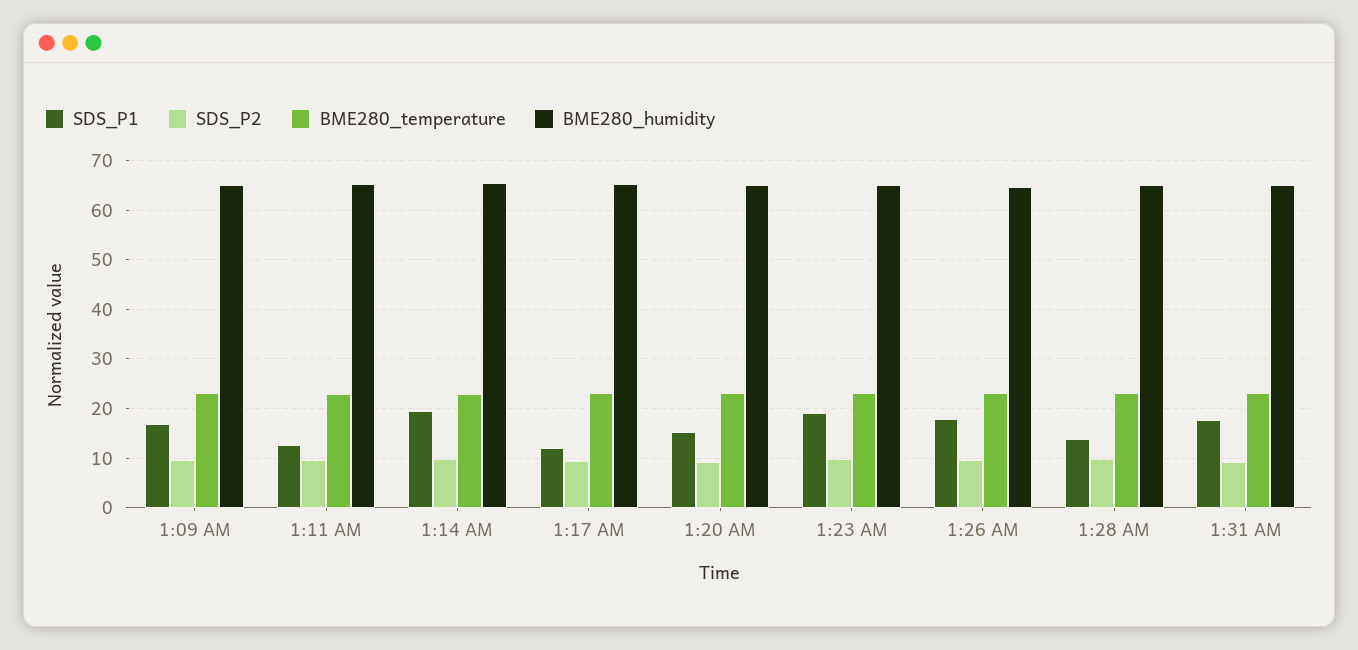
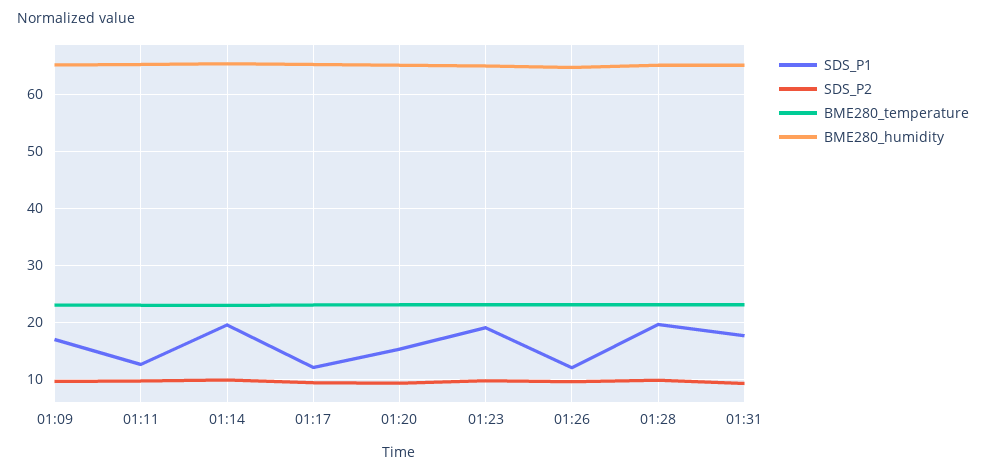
  {
    "SDS_P1": {
      "1:09 AM": 16,
      "1:11 AM": 12,
      "1:14 AM": 20,
      "1:17 AM": 12,
      "1:20 AM": 16,
      "1:23 AM": 20,
-     "1:26 AM": 18,
+     "1:26 AM": 12,
-     "1:28 AM": 14,
+     "1:28 AM": 20,
      "1:31 AM": 18
    },
    "SDS_P2": {
      "1:09 AM": 10,
      "1:11 AM": 10,
      "1:14 AM": 10,
      "1:17 AM": 10,
      "1:20 AM": 10,
      "1:23 AM": 10,
      "1:26 AM": 10,
      "1:28 AM": 10,
      "1:31 AM": 10
    },
    "BME280_temperature": {
      "1:09 AM": 24,
      "1:11 AM": 24,
      "1:14 AM": 22,
      "1:17 AM": 24,
      "1:20 AM": 24,
      "1:23 AM": 24,
      "1:26 AM": 24,
      "1:28 AM": 24,
      "1:31 AM": 24
    },
    "BME280_humidity": {
      "1:09 AM": 66,
      "1:11 AM": 66,
      "1:14 AM": 66,
      "1:17 AM": 66,
      "1:20 AM": 66,
      "1:23 AM": 64,
      "1:26 AM": 64,
      "1:28 AM": 66,
      "1:31 AM": 66
    }
  }

